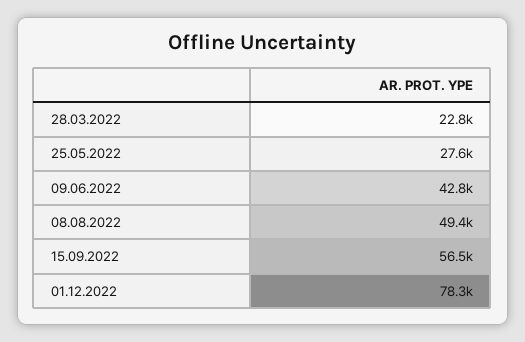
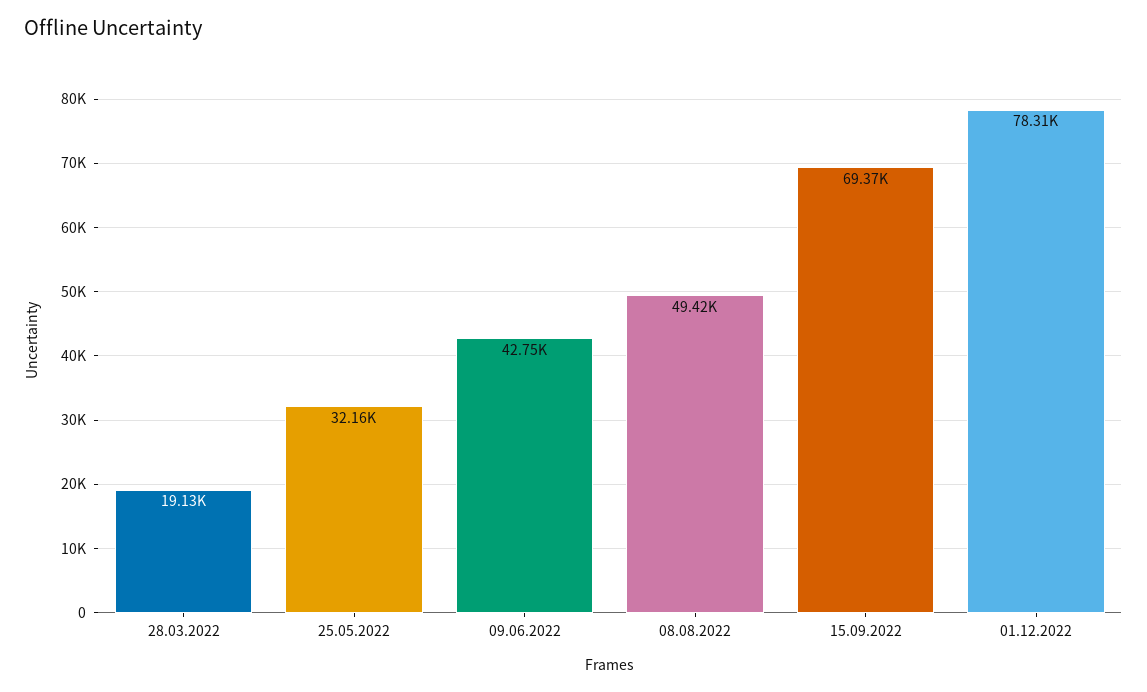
  {
-   "28.03.2022": 22800,
+   "28.03.2022": 19130,
-   "25.05.2022": 27600,
+   "25.05.2022": 32160,
    "09.06.2022": 42750,
    "08.08.2022": 49420,
-   "15.09.2022": 56500,
+   "15.09.2022": 69370,
    "01.12.2022": 78310
  }

